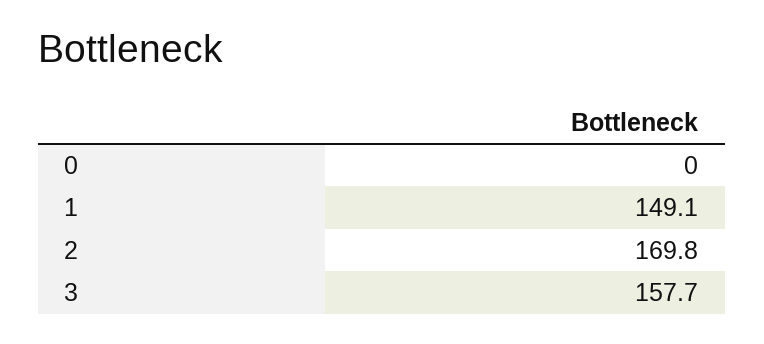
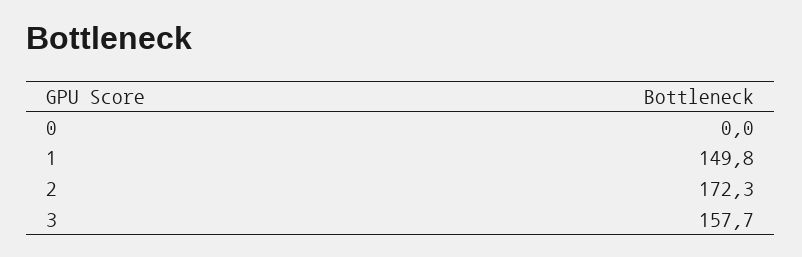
  {
    "0": 0,
-   "1": 149.1,
+   "1": 149.8,
-   "2": 169.8,
+   "2": 172.3,
    "3": 157.7
  }

